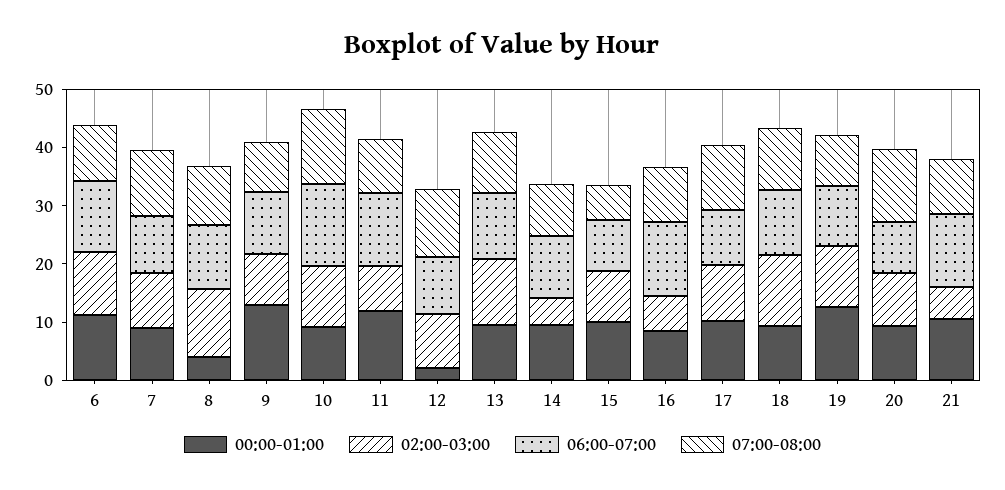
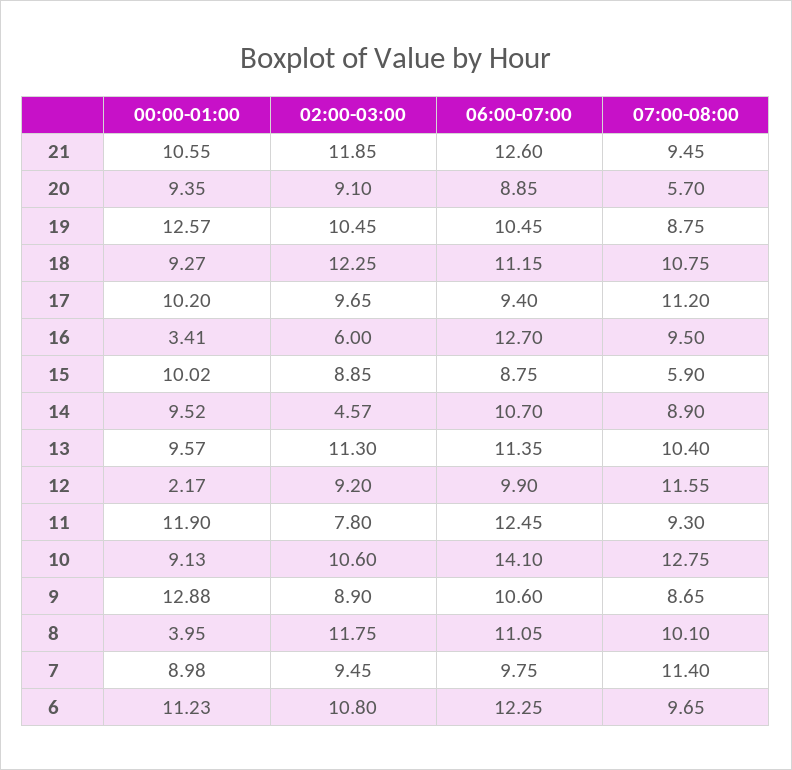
  {
    "00:00-01:00": {
      "6": 11.23,
      "7": 8.98,
      "8": 3.95,
      "9": 12.88,
      "10": 9.13,
      "11": 11.9,
      "12": 2.17,
      "13": 9.57,
      "14": 9.52,
      "15": 10.02,
-     "16": 8,
+     "16": 3.41,
      "17": 10.2,
      "18": 9.27,
      "19": 12.57,
      "20": 9.35,
      "21": 10.55
    },
    "02:00-03:00": {
      "6": 10.8,
      "7": 9.45,
      "8": 11.75,
      "9": 8.9,
      "10": 10.6,
      "11": 7.8,
      "12": 9.2,
      "13": 11.3,
      "14": 4.57,
      "15": 8.85,
      "16": 6,
      "17": 9.65,
      "18": 12.25,
      "19": 10.45,
      "20": 9.1,
-     "21": 6
+     "21": 11.85
    },
    "06:00-07:00": {
      "6": 12.25,
      "7": 9.75,
      "8": 11.05,
      "9": 10.6,
      "10": 14.1,
      "11": 12.45,
      "12": 9.9,
      "13": 11.35,
      "14": 10.7,
      "15": 8.75,
      "16": 12.7,
      "17": 9.4,
      "18": 11.15,
      "19": 10.45,
      "20": 8.85,
      "21": 12.6
    },
    "07:00-08:00": {
      "6": 9.65,
      "7": 11.4,
      "8": 10.1,
      "9": 8.65,
      "10": 12.75,
      "11": 9.3,
      "12": 11.55,
      "13": 10.4,
      "14": 8.9,
      "15": 5.9,
      "16": 9.5,
      "17": 11.2,
      "18": 10.75,
      "19": 8.75,
-     "20": 12,
+     "20": 5.7,
      "21": 9.45
    }
  }

